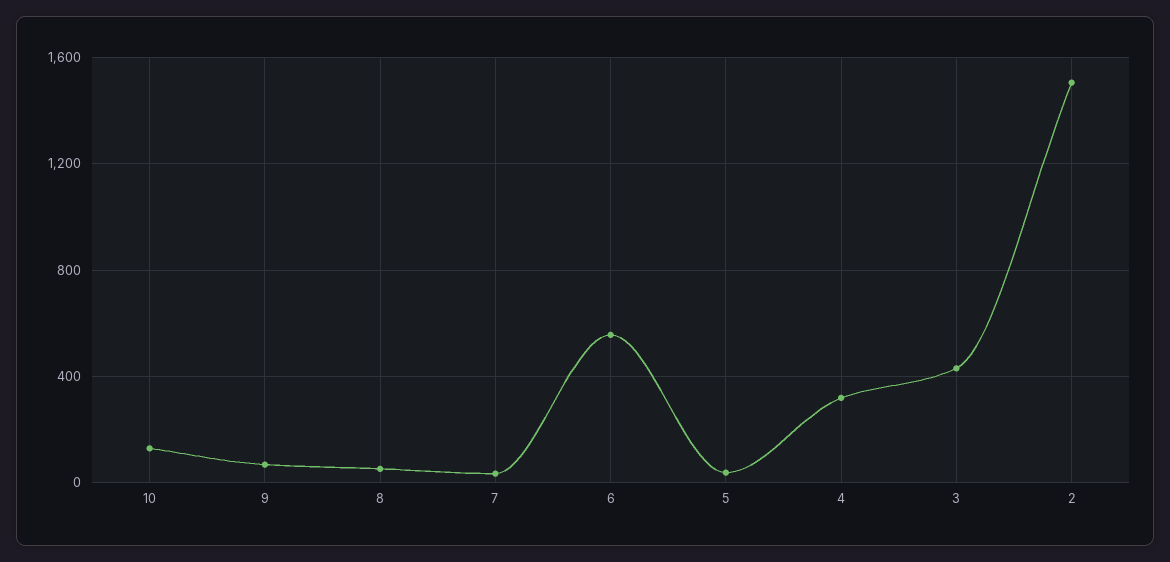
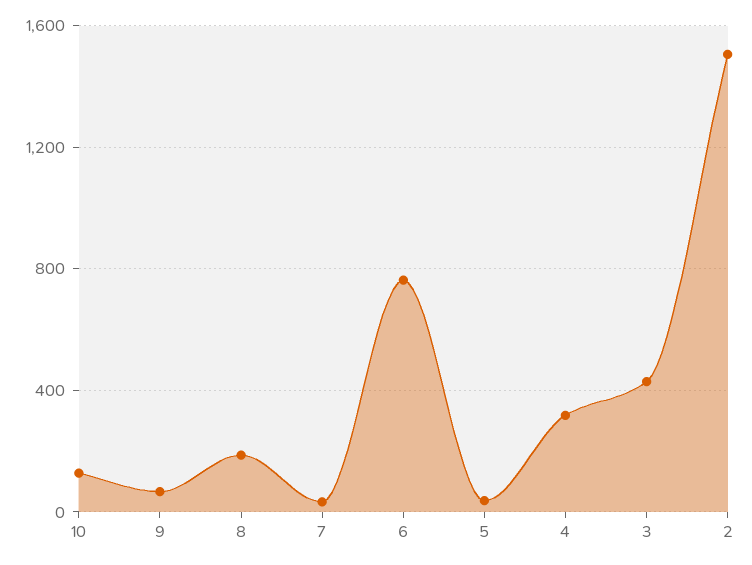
  {
    "10": 150,
    "9": 50,
-   "8": 50,
+   "8": 200,
    "7": 50,
-   "6": 550,
+   "6": 750,
    "5": 50,
    "4": 300,
    "3": 450,
    "2": 1500
  }

